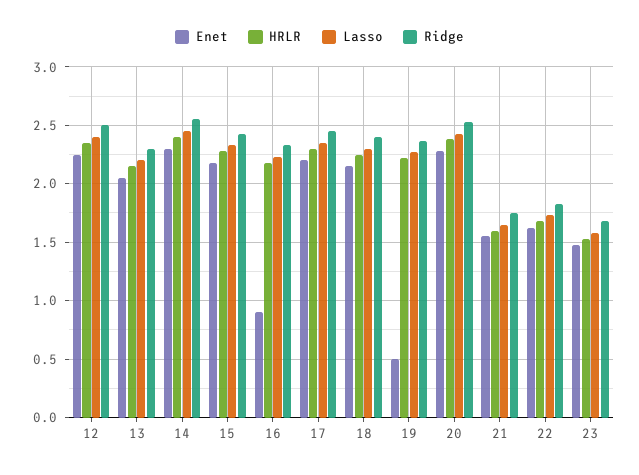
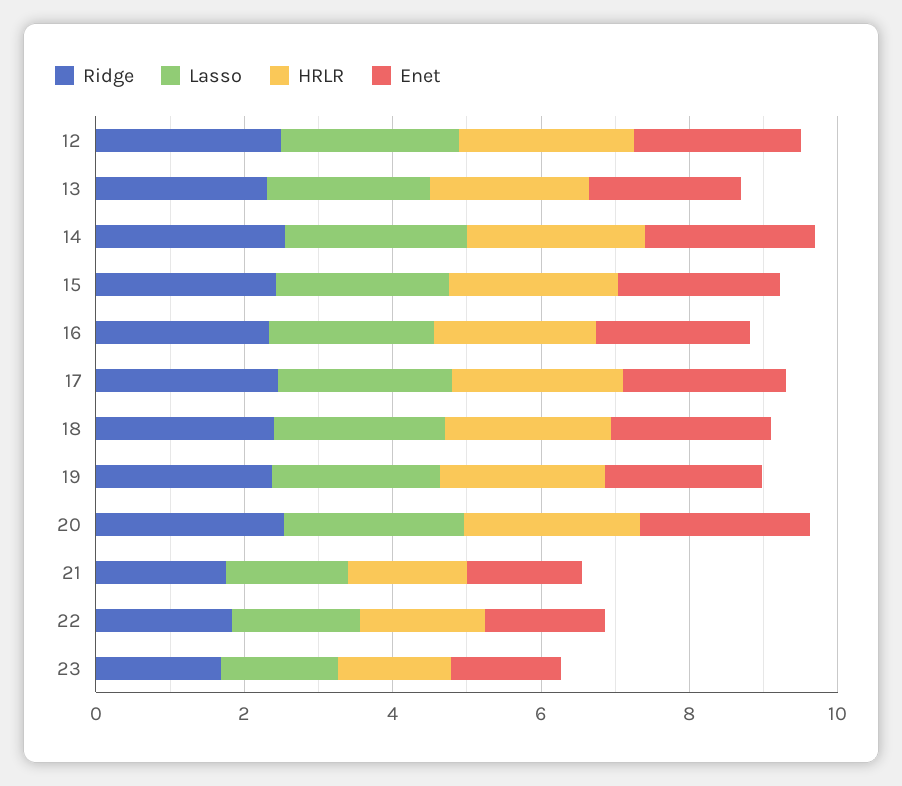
  {
    "Enet": {
      "12": 2.3,
      "13": 2.1,
      "14": 2.3,
      "15": 2.2,
-     "16": 0.9,
+     "16": 2,
      "17": 2.2,
      "18": 2.2,
-     "19": 0.5,
+     "19": 2,
      "20": 2.3,
      "21": 1.6,
      "22": 1.6,
      "23": 1.5
    },
    "HRLR": {
      "12": 2.4,
      "13": 2.2,
      "14": 2.4,
      "15": 2.3,
      "16": 2.2,
      "17": 2.3,
      "18": 2.3,
      "19": 2.2,
      "20": 2.4,
      "21": 1.6,
      "22": 1.7,
      "23": 1.5
    },
    "Lasso": {
      "12": 2.4,
      "13": 2.2,
      "14": 2.5,
      "15": 2.3,
      "16": 2.2,
      "17": 2.4,
      "18": 2.3,
      "19": 2.3,
      "20": 2.4,
      "21": 1.7,
      "22": 1.7,
      "23": 1.6
    },
    "Ridge": {
      "12": 2.5,
      "13": 2.3,
      "14": 2.6,
      "15": 2.4,
      "16": 2.3,
      "17": 2.5,
      "18": 2.4,
      "19": 2.4,
      "20": 2.5,
      "21": 1.8,
      "22": 1.8,
      "23": 1.7
    }
  }

